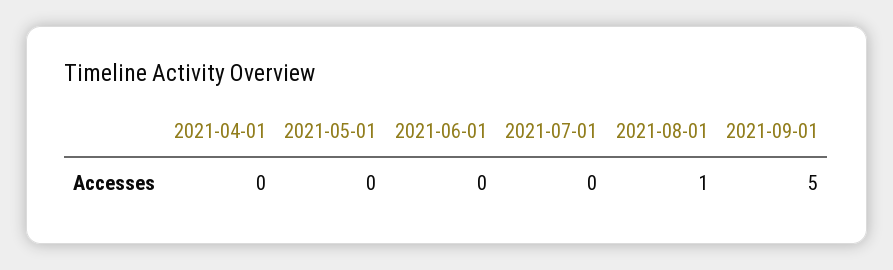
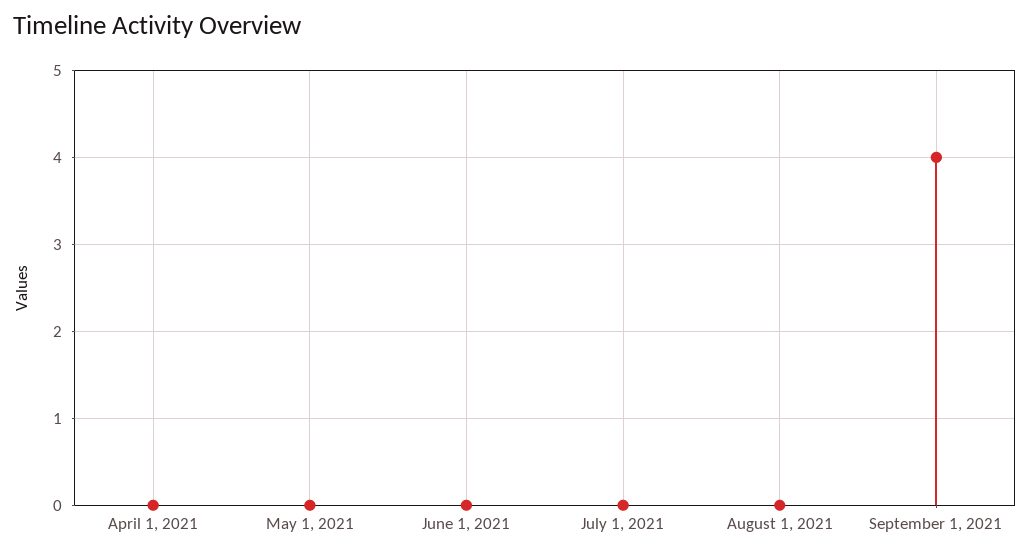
  {
    "2021-04-01": 0,
    "2021-05-01": 0,
    "2021-06-01": 0,
    "2021-07-01": 0,
-   "2021-08-01": 1,
+   "2021-08-01": 0,
-   "2021-09-01": 5
+   "2021-09-01": 4
  }

